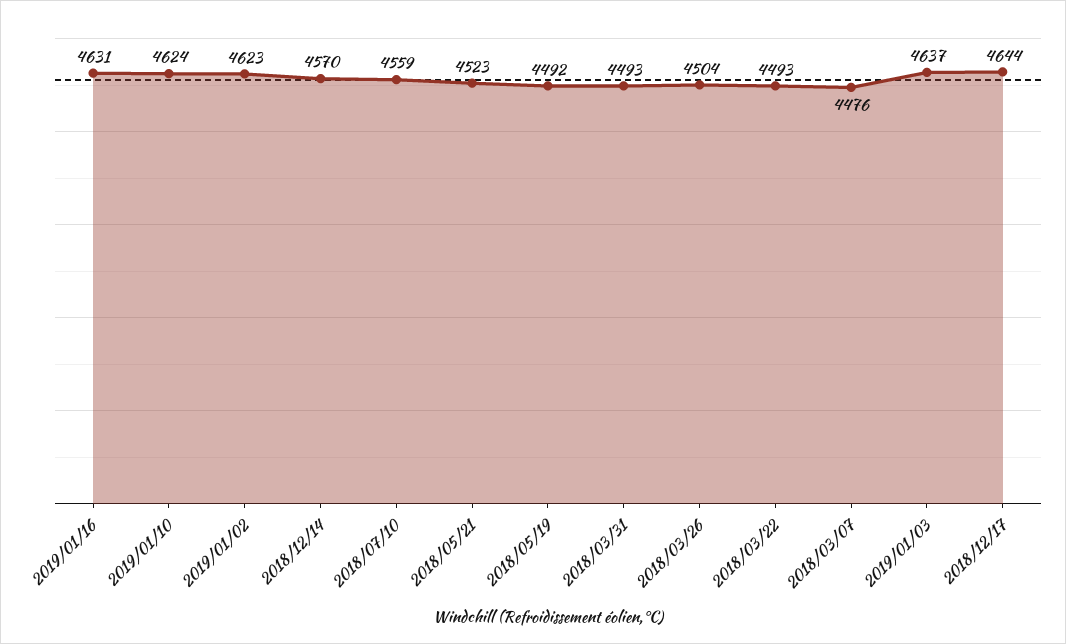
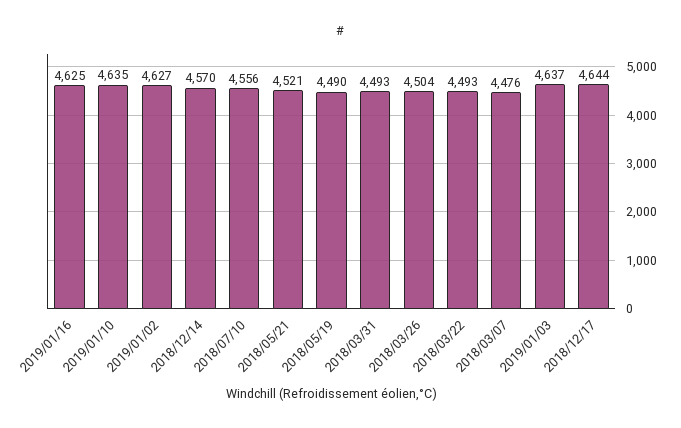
  {
-   "2019/01/16": 4631,
+   "2019/01/16": 4625,
-   "2019/01/10": 4624,
+   "2019/01/10": 4635,
-   "2019/01/02": 4623,
+   "2019/01/02": 4627,
    "2018/12/14": 4570,
-   "2018/07/10": 4559,
+   "2018/07/10": 4556,
-   "2018/05/21": 4523,
+   "2018/05/21": 4521,
-   "2018/05/19": 4492,
+   "2018/05/19": 4490,
    "2018/03/31": 4493,
    "2018/03/26": 4504,
    "2018/03/22": 4493,
    "2018/03/07": 4476,
    "2019/01/03": 4637,
    "2018/12/17": 4644
  }

